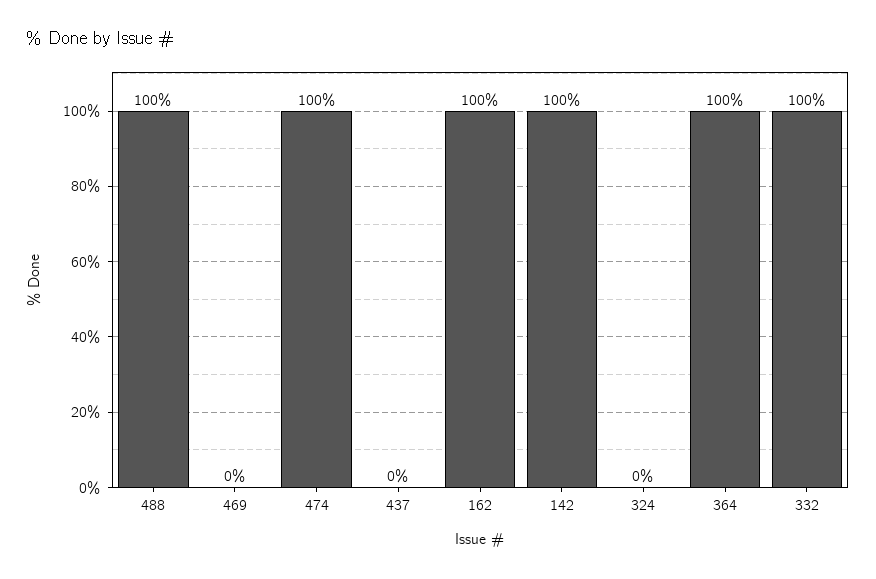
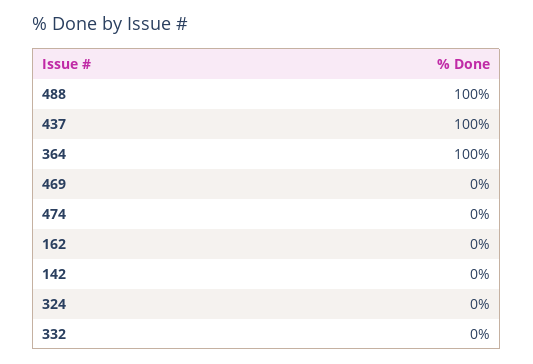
  {
    "488": 100,
    "469": 0,
-   "474": 100,
+   "474": 0,
-   "437": 0,
+   "437": 100,
-   "162": 100,
+   "162": 0,
-   "142": 100,
+   "142": 0,
    "324": 0,
    "364": 100,
-   "332": 100
+   "332": 0
  }

